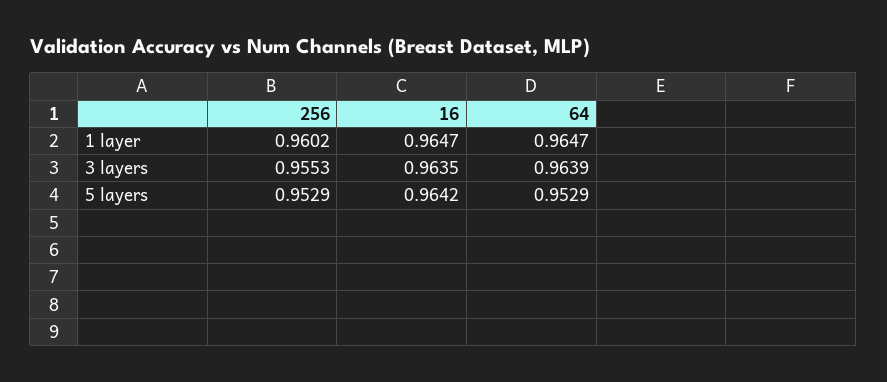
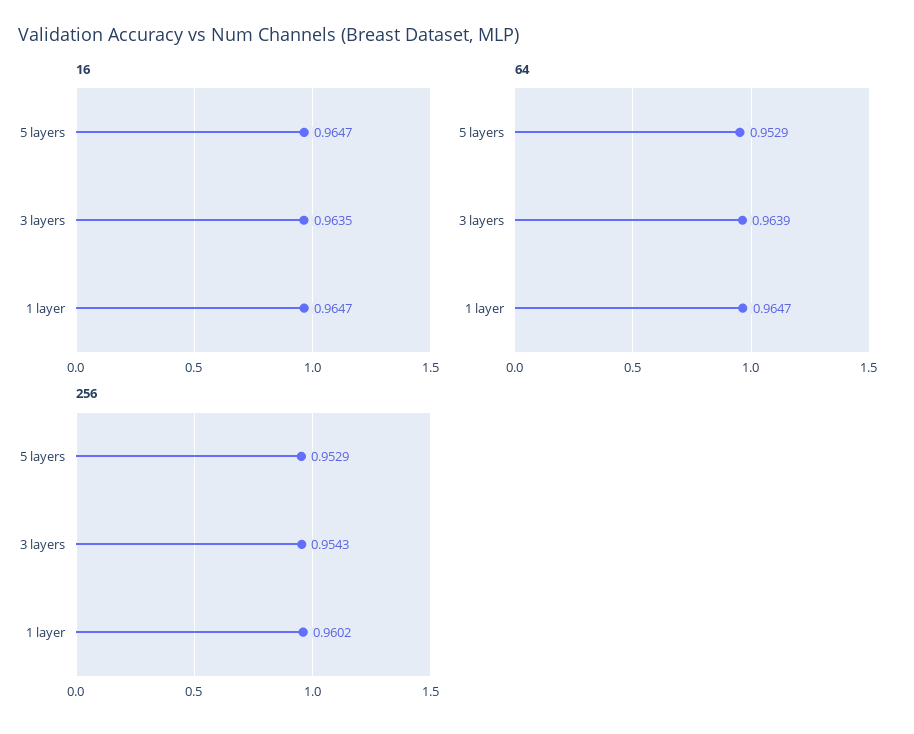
  {
    "256": {
      "1 layer": 0.9602,
-     "3 layers": 0.9553,
+     "3 layers": 0.9543,
      "5 layers": 0.9529
    },
    "16": {
      "1 layer": 0.9647,
      "3 layers": 0.9635,
-     "5 layers": 0.9642
+     "5 layers": 0.9647
    },
    "64": {
      "1 layer": 0.9647,
      "3 layers": 0.9639,
      "5 layers": 0.9529
    }
  }

